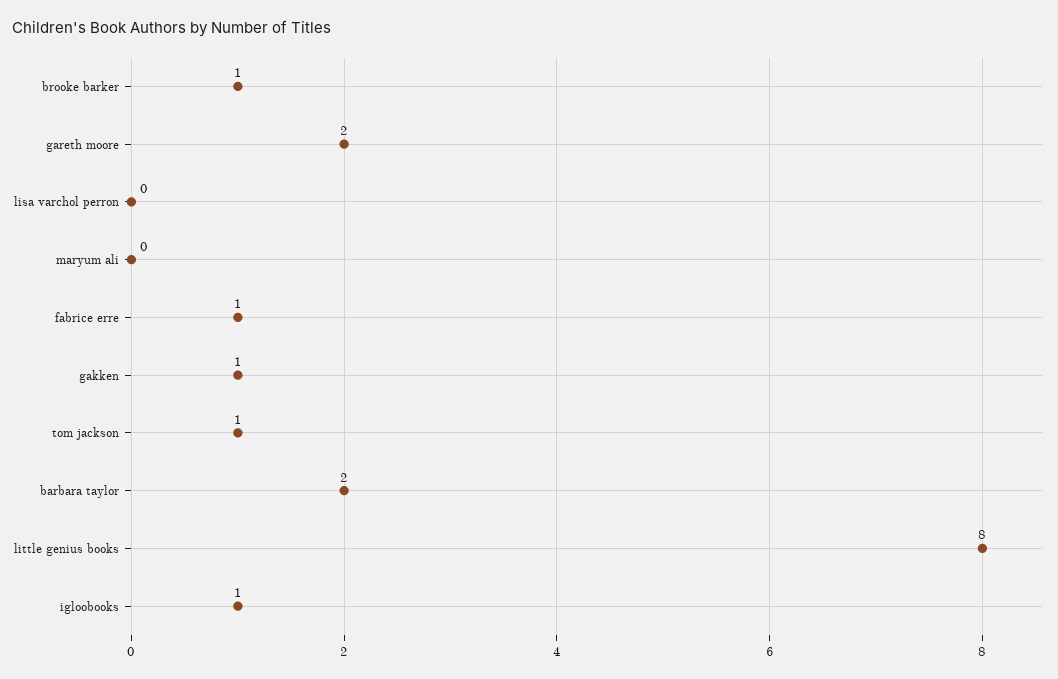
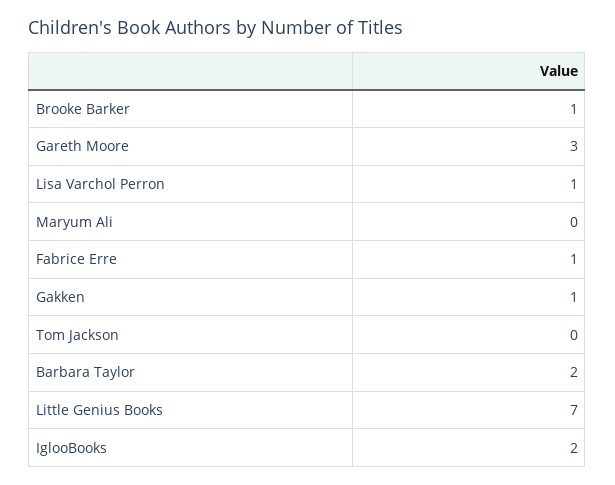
  {
    "brooke barker": 1,
-   "gareth moore": 2,
+   "gareth moore": 3,
-   "lisa varchol perron": 0,
+   "lisa varchol perron": 1,
    "maryum ali": 0,
    "fabrice erre": 1,
    "gakken": 1,
-   "tom jackson": 1,
+   "tom jackson": 0,
    "barbara taylor": 2,
-   "little genius books": 8,
+   "little genius books": 7,
-   "igloobooks": 1
+   "igloobooks": 2
  }

